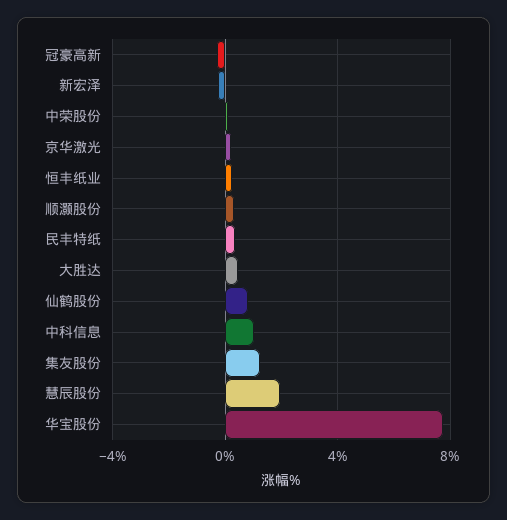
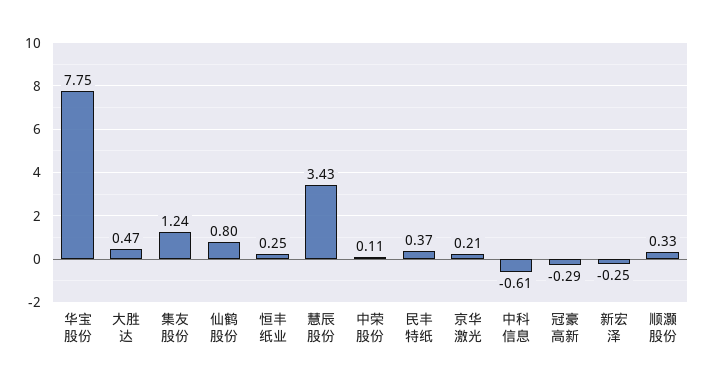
  {
    "冠豪高新": -0.29,
    "新宏泽": -0.25,
    "中荣股份": 0.11,
    "京华激光": 0.21,
    "恒丰纸业": 0.25,
    "顺灏股份": 0.33,
    "民丰特纸": 0.37,
    "大胜达": 0.47,
    "仙鹤股份": 0.8,
-   "中科信息": 1,
+   "中科信息": -0.61,
    "集友股份": 1.24,
-   "慧辰股份": 2,
+   "慧辰股份": 3.43,
    "华宝股份": 7.75
  }

